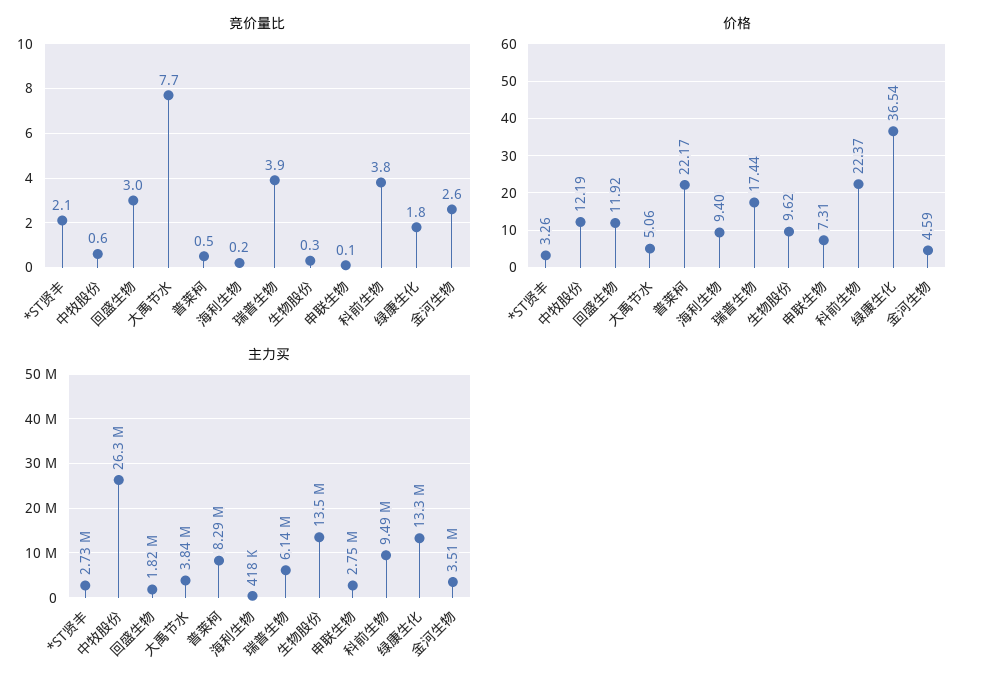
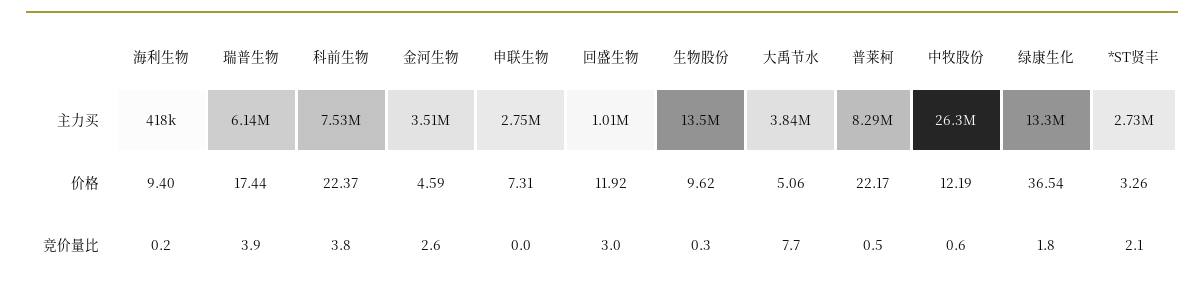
  {
    "竞价量比": {
      "*ST贤丰": 2.1,
      "中牧股份": 0.6,
      "回盛生物": 3,
      "大禹节水": 7.7,
      "普莱柯": 0.5,
      "海利生物": 0.2,
      "瑞普生物": 3.9,
      "生物股份": 0.3,
-     "申联生物": 0.1,
+     "申联生物": 0,
      "科前生物": 3.8,
      "绿康生化": 1.8,
      "金河生物": 2.6
    },
    "价格": {
      "*ST贤丰": 3.26,
      "中牧股份": 12.19,
      "回盛生物": 11.92,
      "大禹节水": 5.06,
      "普莱柯": 22.17,
      "海利生物": 9.4,
      "瑞普生物": 17.44,
      "生物股份": 9.62,
      "申联生物": 7.31,
      "科前生物": 22.37,
      "绿康生化": 36.54,
      "金河生物": 4.59
    },
    "主力买": {
      "*ST贤丰": 2730000,
      "中牧股份": 26300000,
-     "回盛生物": 1820000,
+     "回盛生物": 1010000,
      "大禹节水": 3840000,
      "普莱柯": 8290000,
      "海利生物": 418000,
      "瑞普生物": 6140000,
      "生物股份": 13500000,
      "申联生物": 2750000,
-     "科前生物": 9490000,
+     "科前生物": 7530000,
      "绿康生化": 13300000,
      "金河生物": 3510000
    }
  }

